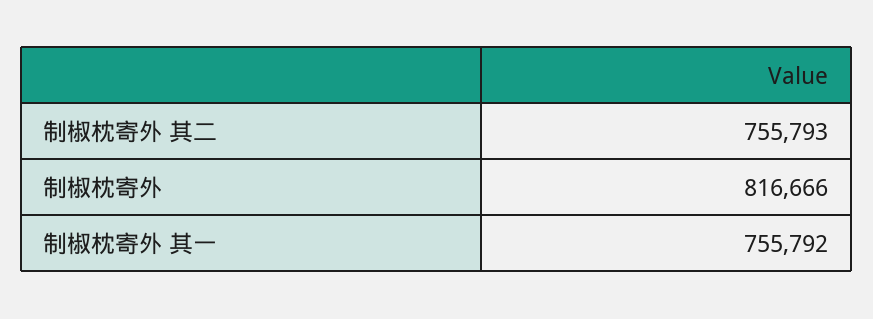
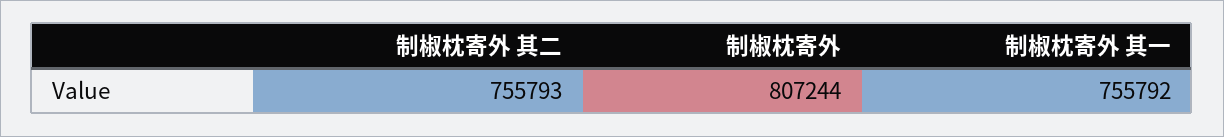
  {
    "制椒枕寄外 其二": 755793,
-   "制椒枕寄外": 816666,
+   "制椒枕寄外": 807244,
    "制椒枕寄外 其一": 755792
  }

